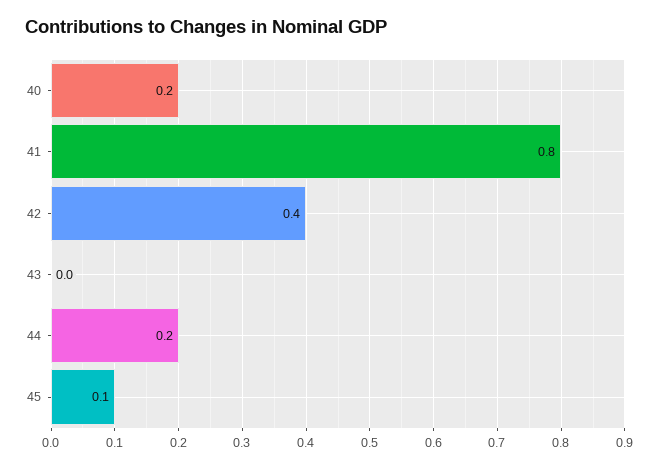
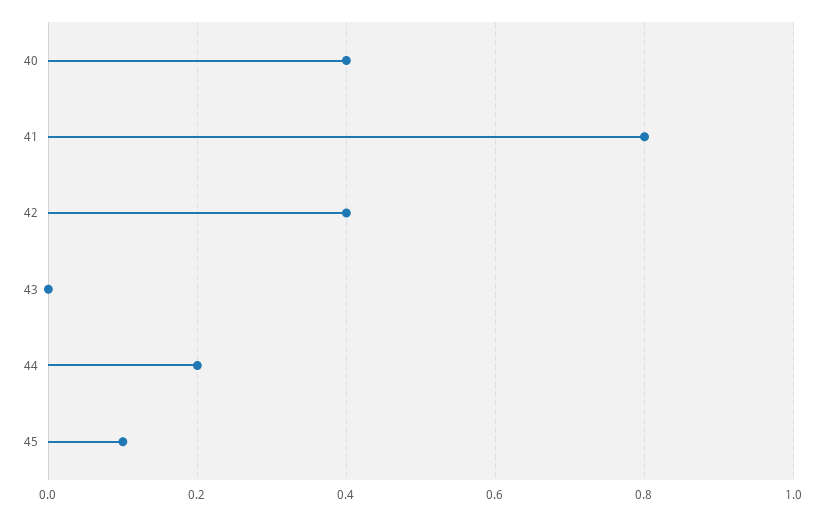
  {
-   "40": 0.2,
+   "40": 0.4,
    "41": 0.8,
    "42": 0.4,
    "43": 0,
    "44": 0.2,
    "45": 0.1
  }

